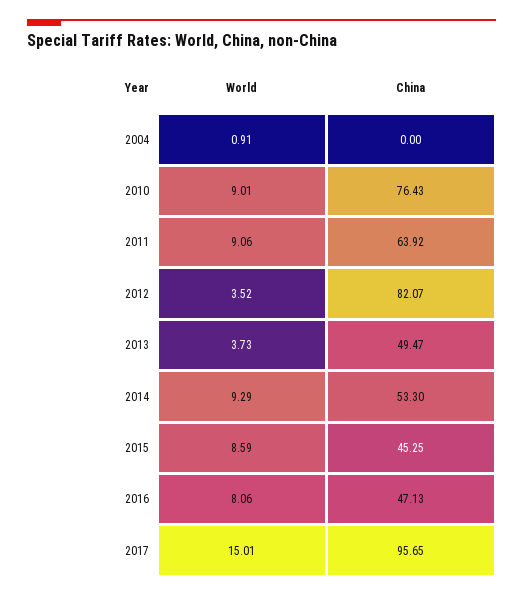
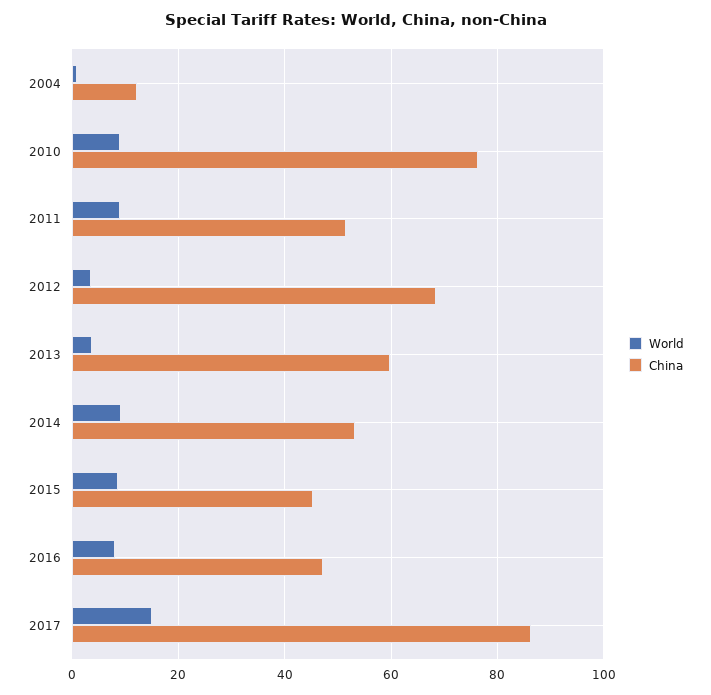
  {
    "World": {
      "2004": 0.91,
      "2010": 9.01,
      "2011": 9.06,
      "2012": 3.52,
      "2013": 3.73,
      "2014": 9.29,
      "2015": 8.59,
      "2016": 8.06,
      "2017": 15.01
    },
    "China": {
-     "2004": 0,
+     "2004": 12,
      "2010": 76.43,
-     "2011": 63.92,
+     "2011": 52,
-     "2012": 82.07,
+     "2012": 68,
-     "2013": 49.47,
+     "2013": 60,
      "2014": 53.3,
      "2015": 45.25,
      "2016": 47.13,
-     "2017": 95.65
+     "2017": 86
    }
  }

